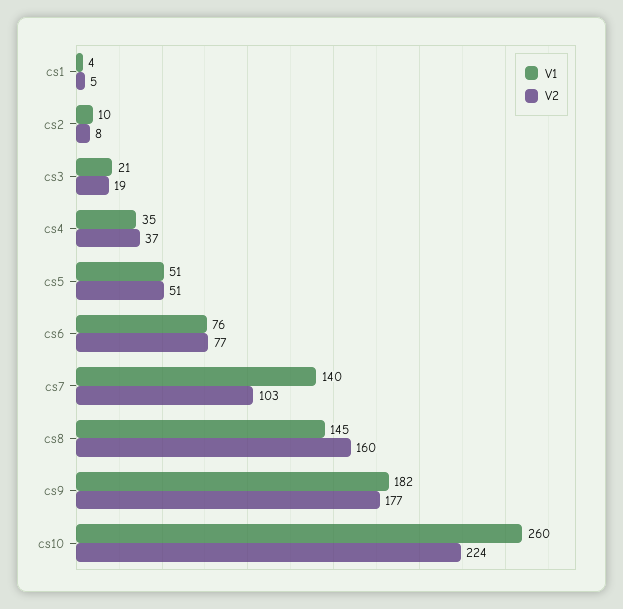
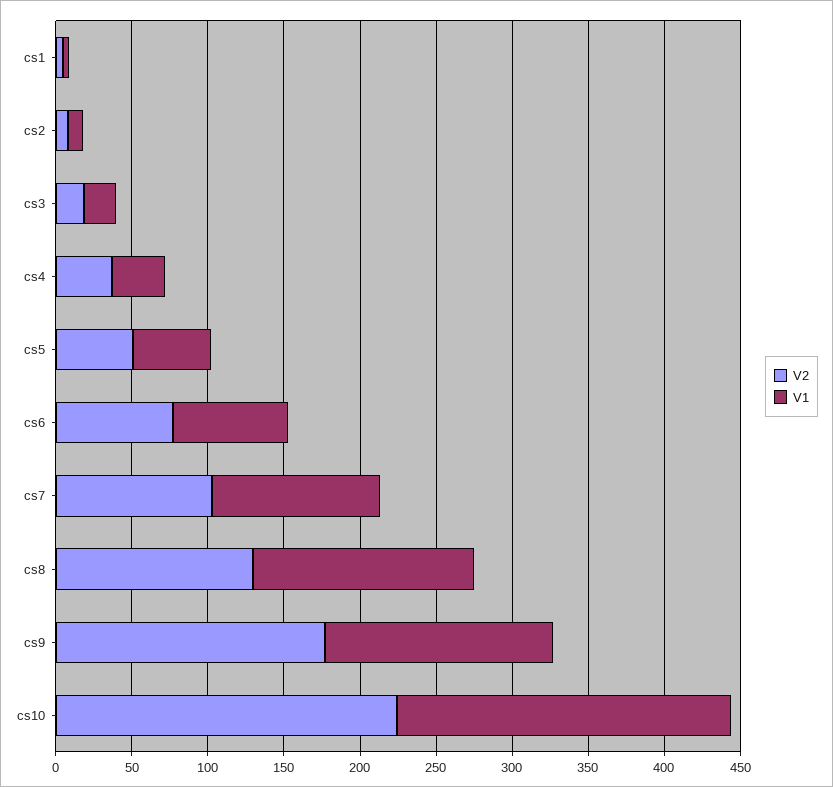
  {
    "V1": {
      "cs1": 4,
      "cs2": 10,
      "cs3": 21,
      "cs4": 35,
      "cs5": 51,
      "cs6": 76,
-     "cs7": 140,
+     "cs7": 110,
      "cs8": 145,
-     "cs9": 182,
+     "cs9": 150,
-     "cs10": 260
+     "cs10": 220
    },
    "V2": {
      "cs1": 5,
      "cs2": 8,
      "cs3": 19,
      "cs4": 37,
      "cs5": 51,
      "cs6": 77,
      "cs7": 103,
-     "cs8": 160,
+     "cs8": 130,
      "cs9": 177,
      "cs10": 224
    }
  }

